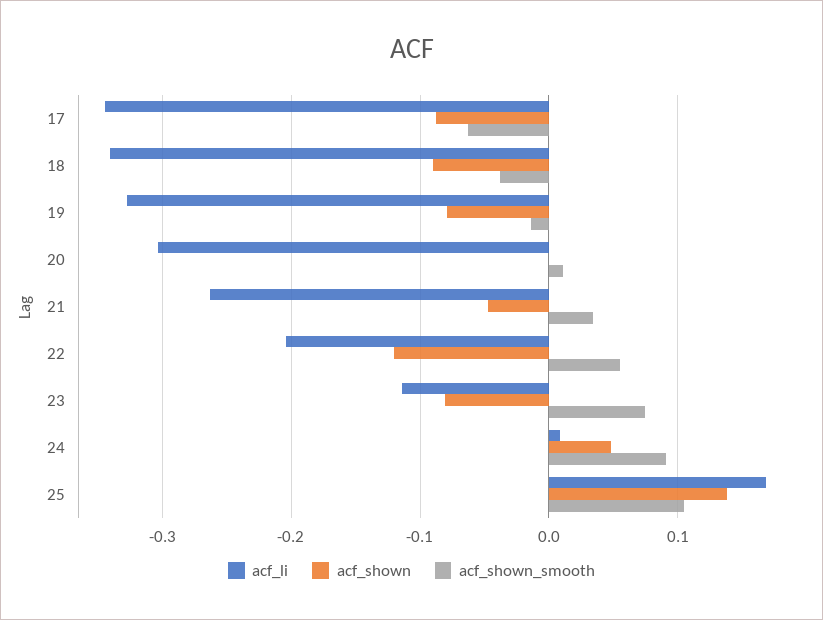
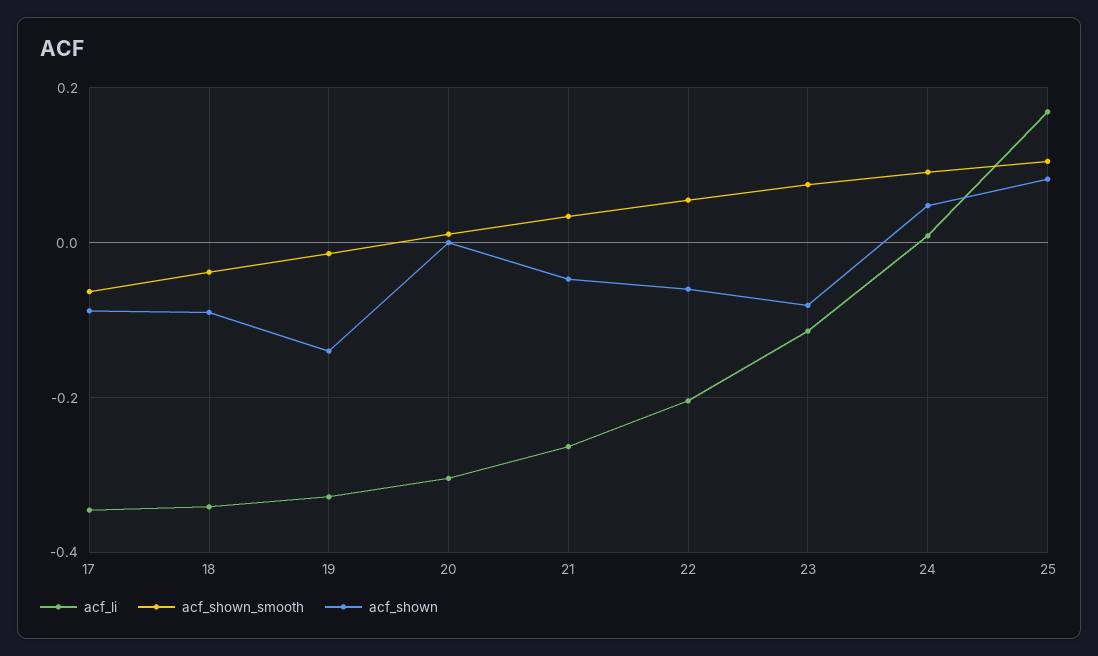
  {
    "acf_li": {
      "17": -0.35,
      "18": -0.34,
      "19": -0.33,
      "20": -0.3,
      "21": -0.26,
      "22": -0.2,
      "23": -0.11,
      "24": 0.01,
      "25": 0.17
    },
    "acf_shown": {
      "17": -0.09,
      "18": -0.09,
-     "19": -0.08,
+     "19": -0.14,
      "20": 0,
      "21": -0.05,
-     "22": -0.12,
+     "22": -0.06,
      "23": -0.08,
      "24": 0.05,
-     "25": 0.14
+     "25": 0.08
    },
    "acf_shown_smooth": {
      "17": -0.06,
      "18": -0.04,
      "19": -0.01,
      "20": 0.01,
      "21": 0.03,
      "22": 0.06,
      "23": 0.08,
      "24": 0.09,
      "25": 0.11
    }
  }

